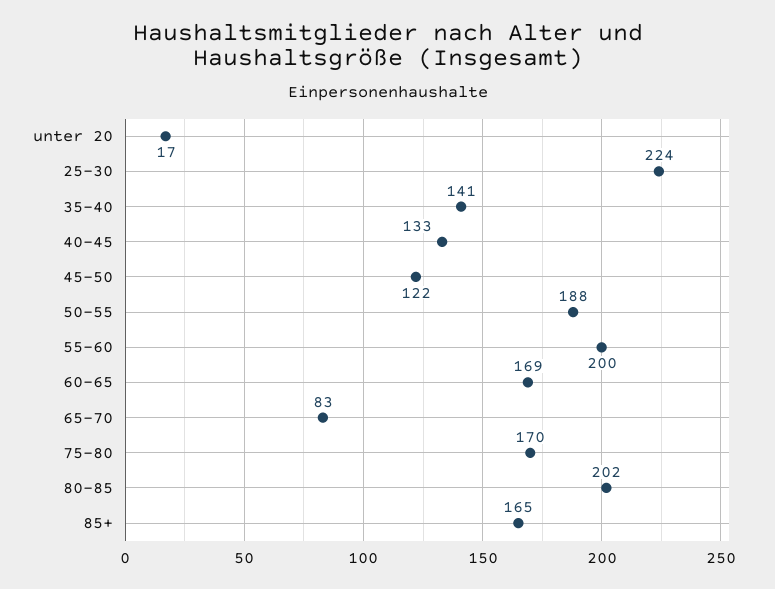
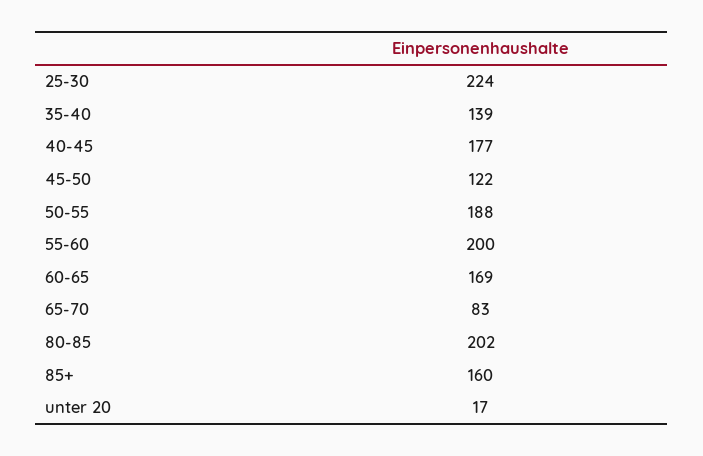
  {
    "unter 20": 17,
    "25-30": 224,
-   "35-40": 141,
+   "35-40": 139,
-   "40-45": 133,
+   "40-45": 177,
    "45-50": 122,
    "50-55": 188,
    "55-60": 200,
    "60-65": 169,
    "65-70": 83,
-   "75-80": 170,
    "80-85": 202,
-   "85+": 165
+   "85+": 160
  }

